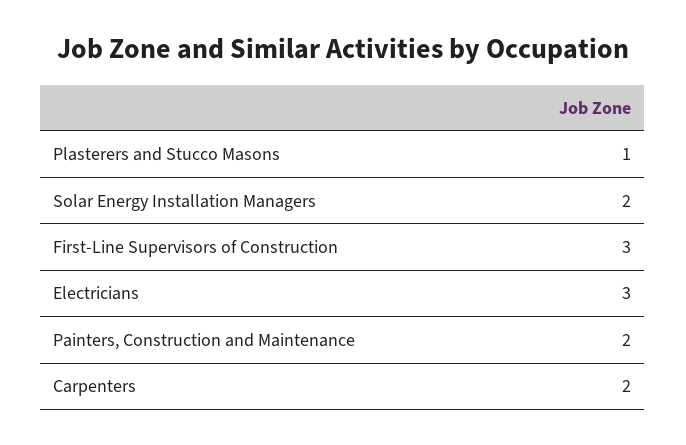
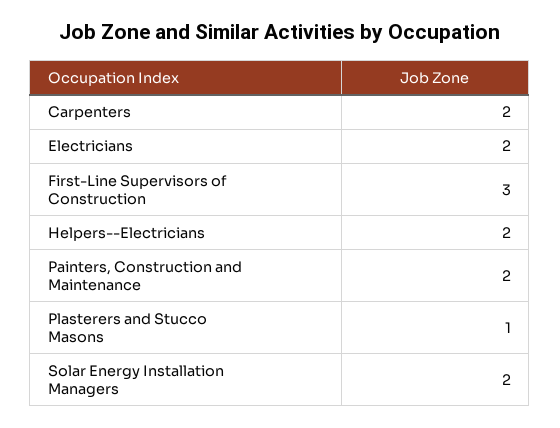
  {
    "Plasterers and Stucco Masons": 1,
    "Solar Energy Installation Managers": 2,
    "First-Line Supervisors of Construction": 3,
-   "Electricians": 3,
+   "Electricians": 2,
    "Painters, Construction and Maintenance": 2,
-   "Carpenters": 2
+   "Carpenters": 2,
+   "Helpers--Electricians": 2
  }

